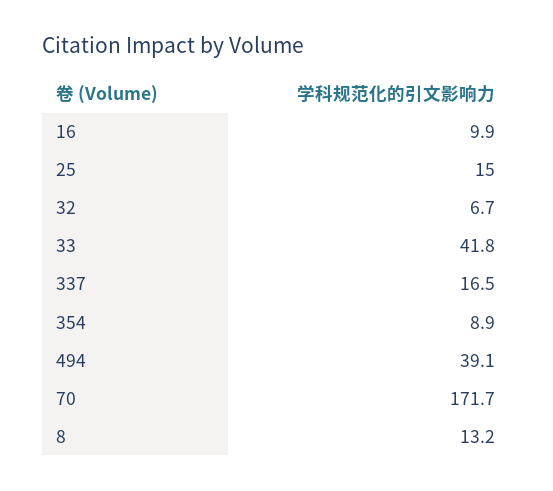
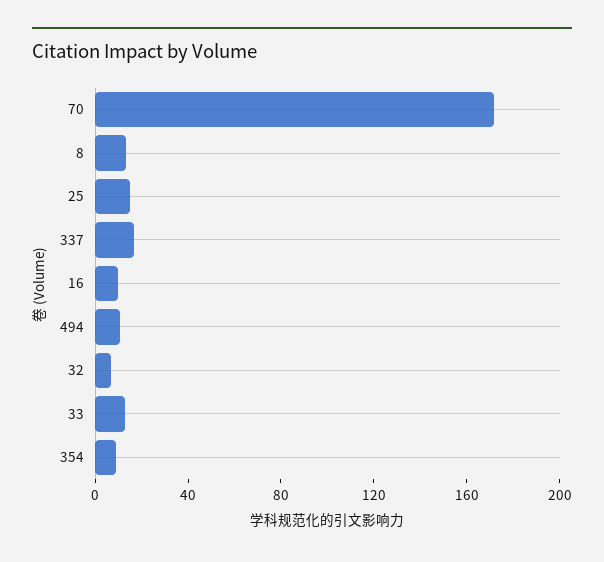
  {
    "16": 9.9,
    "25": 15,
    "32": 6.7,
-   "33": 41.8,
+   "33": 10,
    "337": 16.5,
    "354": 8.9,
-   "494": 39.1,
+   "494": 10,
    "70": 171.7,
    "8": 13.2
  }

